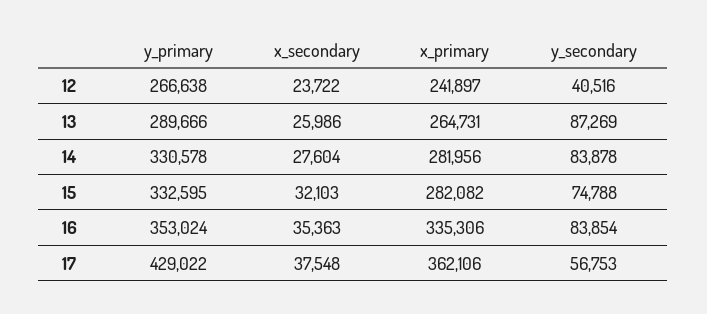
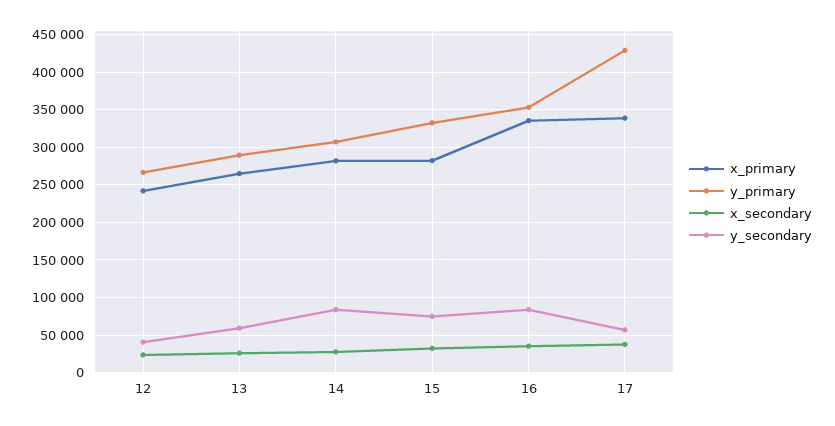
  {
    "y_primary": {
      "12": 266638,
      "13": 289666,
-     "14": 330578,
+     "14": 310000,
      "15": 332595,
      "16": 353024,
      "17": 429022
    },
    "x_secondary": {
      "12": 23722,
      "13": 25986,
      "14": 27604,
      "15": 32103,
      "16": 35363,
      "17": 37548
    },
    "x_primary": {
      "12": 241897,
      "13": 264731,
      "14": 281956,
      "15": 282082,
      "16": 335306,
-     "17": 362106
+     "17": 340000
    },
    "y_secondary": {
      "12": 40516,
-     "13": 87269,
+     "13": 60000,
      "14": 83878,
      "15": 74788,
      "16": 83854,
      "17": 56753
    }
  }

